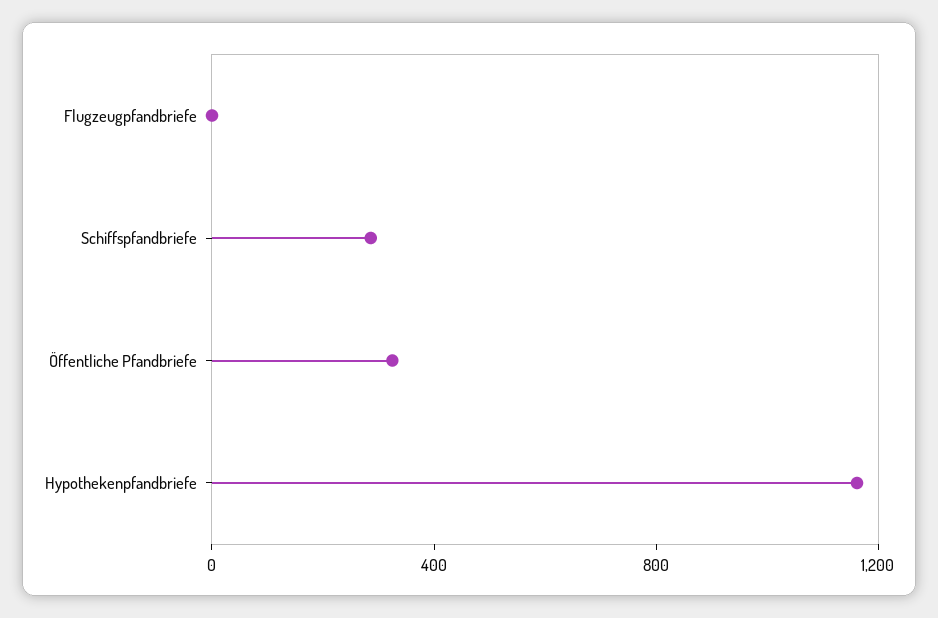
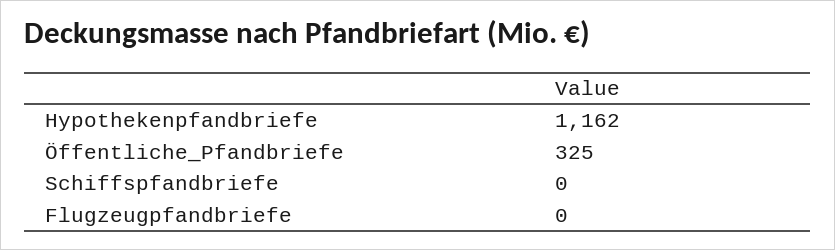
  {
    "Flugzeugpfandbriefe": 0,
-   "Schiffspfandbriefe": 300,
+   "Schiffspfandbriefe": 0,
    "Öffentliche Pfandbriefe": 325,
    "Hypothekenpfandbriefe": 1162
  }

